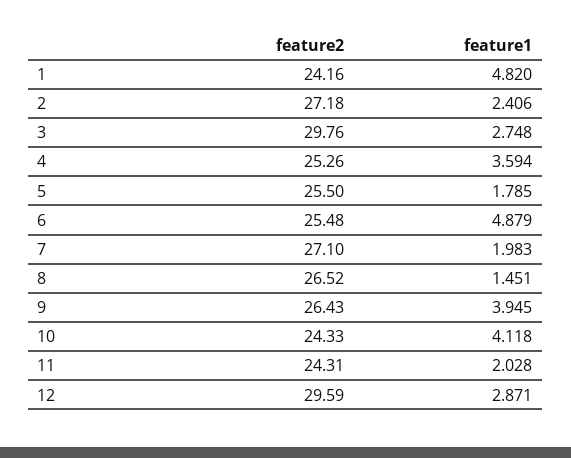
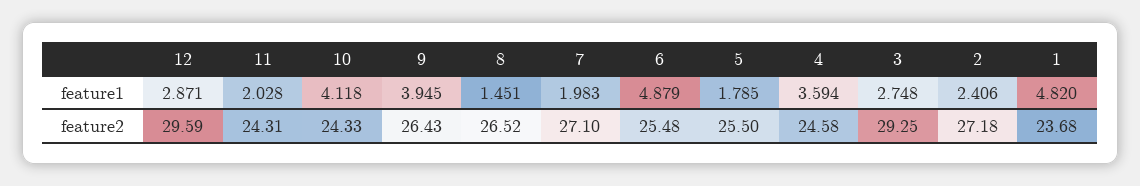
  {
    "feature2": {
-     "1": 24.16,
+     "1": 23.68,
      "2": 27.18,
-     "3": 29.76,
+     "3": 29.25,
-     "4": 25.26,
+     "4": 24.58,
      "5": 25.5,
      "6": 25.48,
      "7": 27.1,
      "8": 26.52,
      "9": 26.43,
      "10": 24.33,
      "11": 24.31,
      "12": 29.59
    },
    "feature1": {
      "1": 4.82,
      "2": 2.406,
      "3": 2.748,
      "4": 3.594,
      "5": 1.785,
      "6": 4.879,
      "7": 1.983,
      "8": 1.451,
      "9": 3.945,
      "10": 4.118,
      "11": 2.028,
      "12": 2.871
    }
  }

